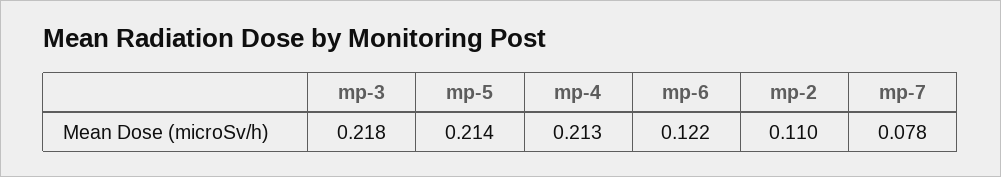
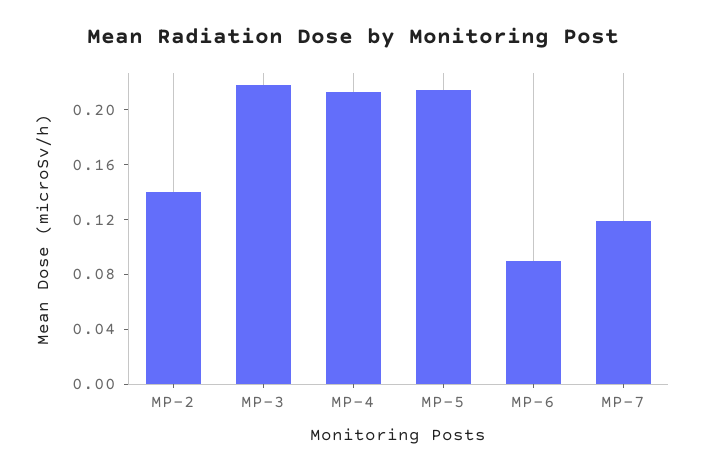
  {
    "mp-3": 0.218,
    "mp-5": 0.214,
    "mp-4": 0.213,
-   "mp-6": 0.122,
+   "mp-6": 0.09,
-   "mp-2": 0.11,
+   "mp-2": 0.14,
-   "mp-7": 0.078
+   "mp-7": 0.12
  }

